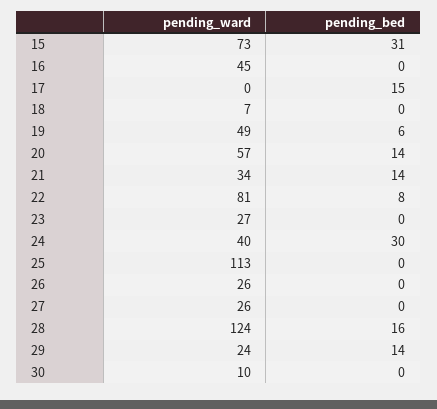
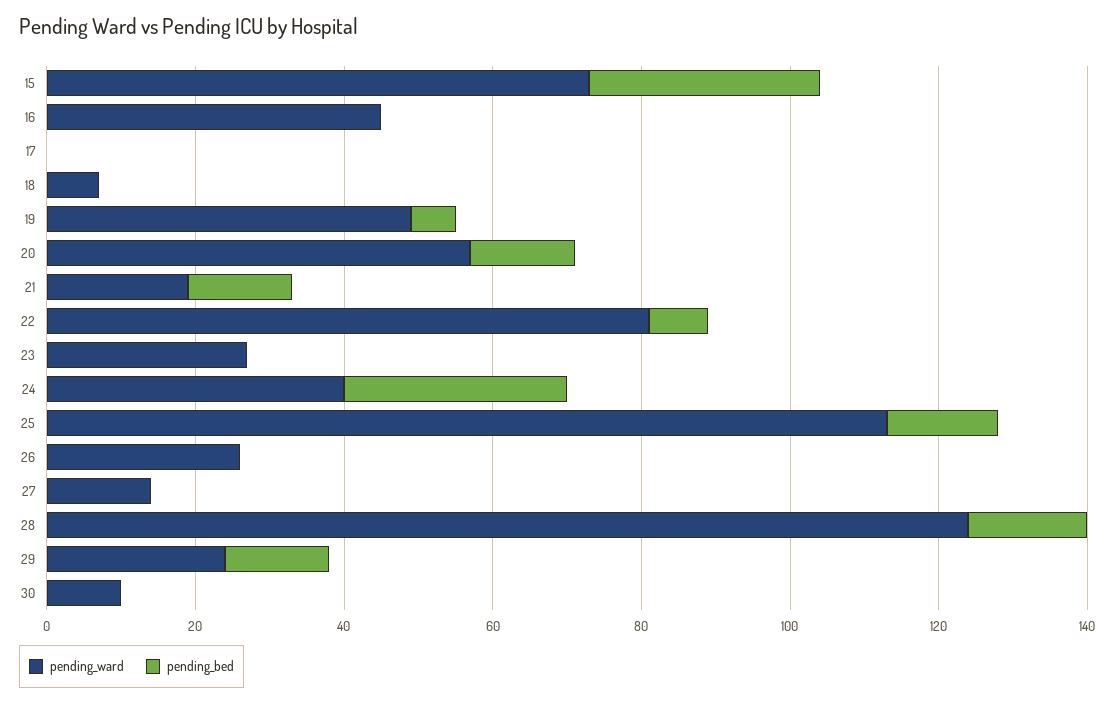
  {
    "pending_ward": {
      "15": 73,
      "16": 45,
      "17": 0,
      "18": 7,
      "19": 49,
      "20": 57,
-     "21": 34,
+     "21": 20,
      "22": 81,
      "23": 27,
      "24": 40,
      "25": 113,
      "26": 26,
-     "27": 26,
+     "27": 15,
      "28": 124,
      "29": 24,
      "30": 10
    },
    "pending_bed": {
      "15": 31,
      "16": 0,
-     "17": 15,
+     "17": 0,
      "18": 0,
      "19": 6,
      "20": 14,
      "21": 14,
      "22": 8,
      "23": 0,
      "24": 30,
-     "25": 0,
+     "25": 15,
      "26": 0,
      "27": 0,
      "28": 16,
      "29": 14,
      "30": 0
    }
  }

